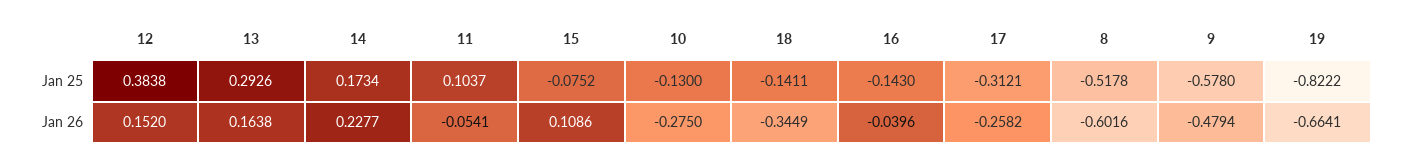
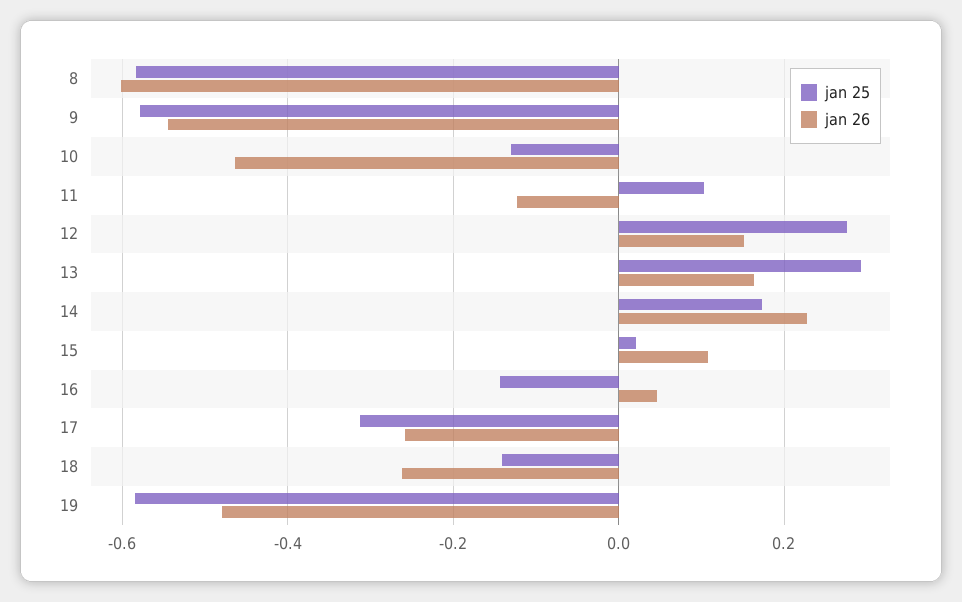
  {
    "Jan 25": {
-     "12": 0.3838,
+     "12": 0.28,
      "13": 0.2926,
      "14": 0.1734,
      "11": 0.1037,
-     "15": -0.0752,
+     "15": 0.02,
      "10": -0.13,
      "18": -0.1411,
      "16": -0.143,
      "17": -0.3121,
-     "8": -0.5178,
+     "8": -0.58,
      "9": -0.578,
-     "19": -0.8222
+     "19": -0.58
    },
    "Jan 26": {
      "12": 0.152,
      "13": 0.1638,
      "14": 0.2277,
-     "11": -0.0541,
+     "11": -0.12,
      "15": 0.1086,
-     "10": -0.275,
+     "10": -0.46,
-     "18": -0.3449,
+     "18": -0.26,
-     "16": -0.0396,
+     "16": 0.04,
      "17": -0.2582,
      "8": -0.6016,
-     "9": -0.4794,
+     "9": -0.54,
-     "19": -0.6641
+     "19": -0.48
    }
  }

